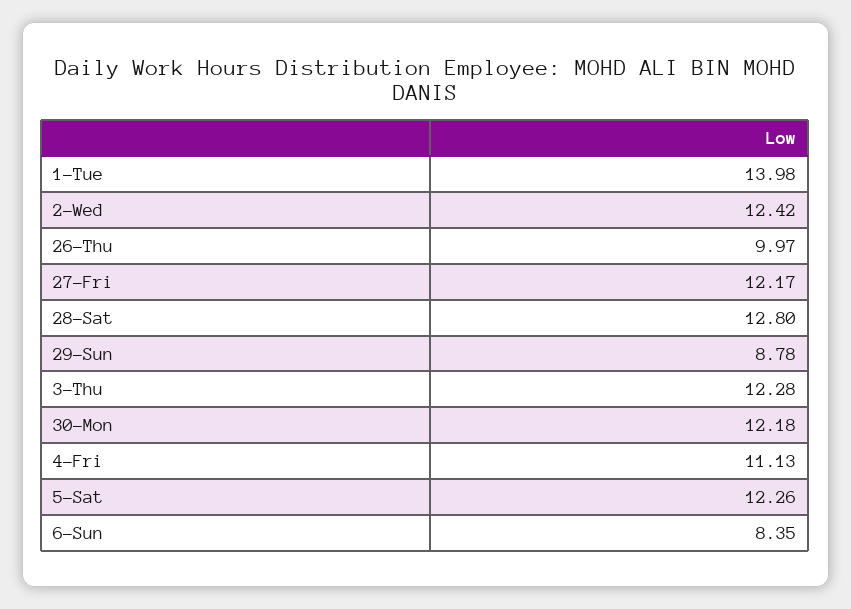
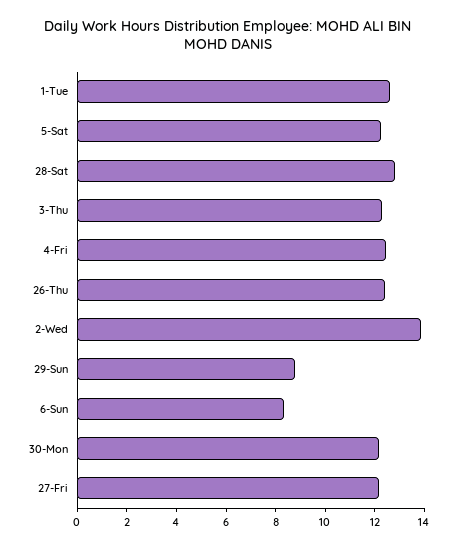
  {
-   "1-Tue": 13.98,
+   "1-Tue": 12.5,
-   "2-Wed": 12.42,
+   "2-Wed": 14,
-   "26-Thu": 9.97,
+   "26-Thu": 12.5,
    "27-Fri": 12.17,
    "28-Sat": 12.8,
    "29-Sun": 8.78,
    "3-Thu": 12.28,
    "30-Mon": 12.18,
-   "4-Fri": 11.13,
+   "4-Fri": 12.5,
    "5-Sat": 12.26,
    "6-Sun": 8.35
  }

